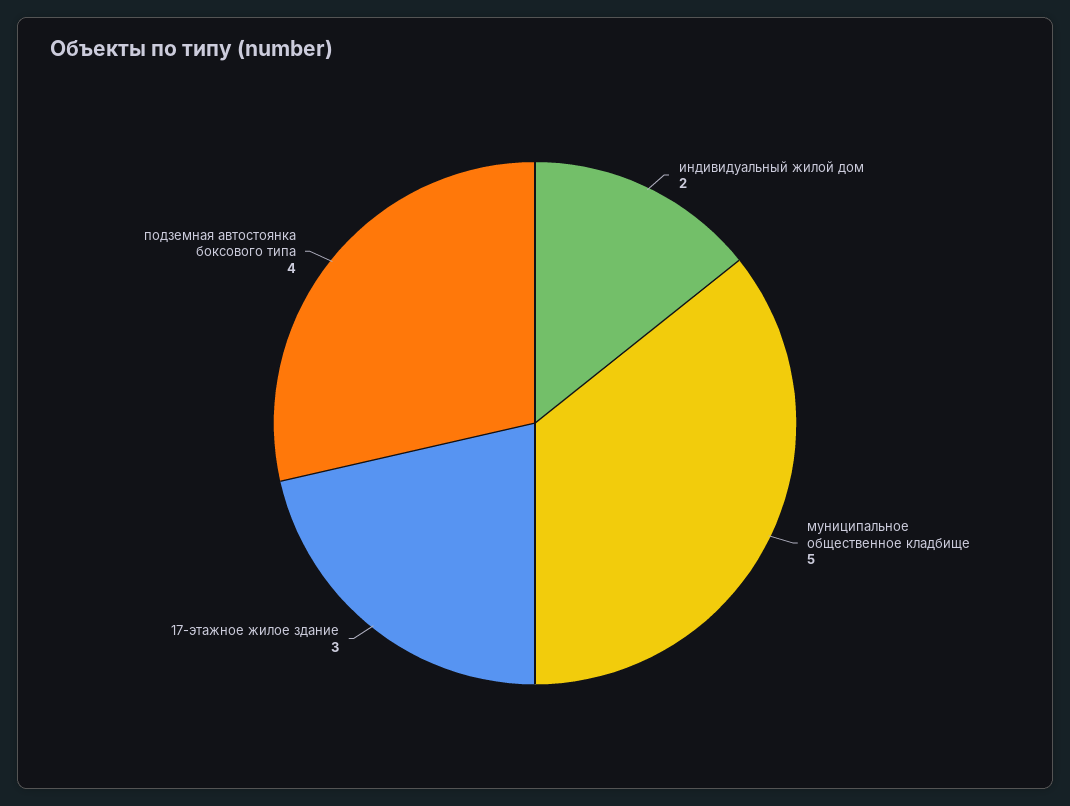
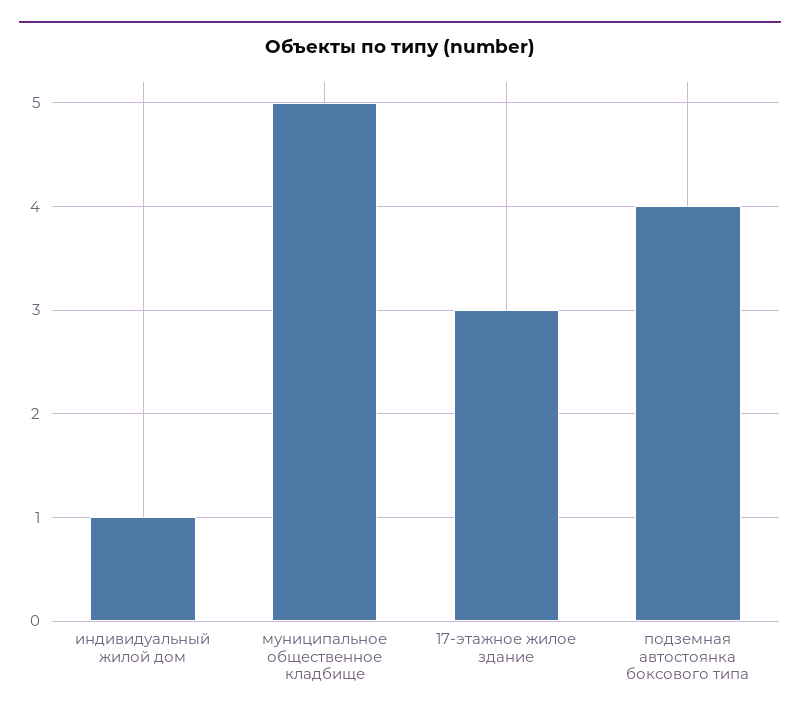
  {
-   "индивидуальный жилой дом": 2,
+   "индивидуальный жилой дом": 1,
    "муниципальное общественное кладбище": 5,
    "17-этажное жилое здание": 3,
    "подземная автостоянка боксового типа": 4
  }

